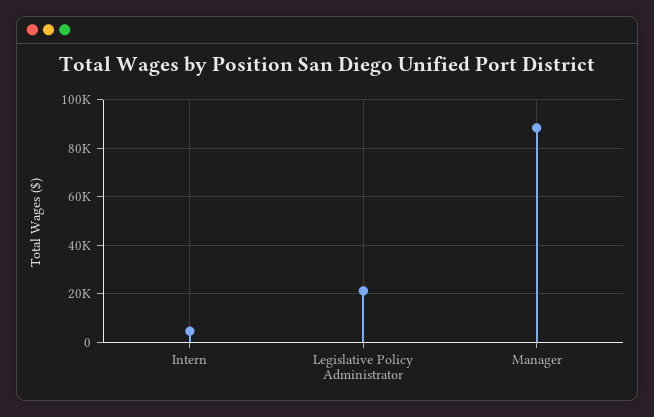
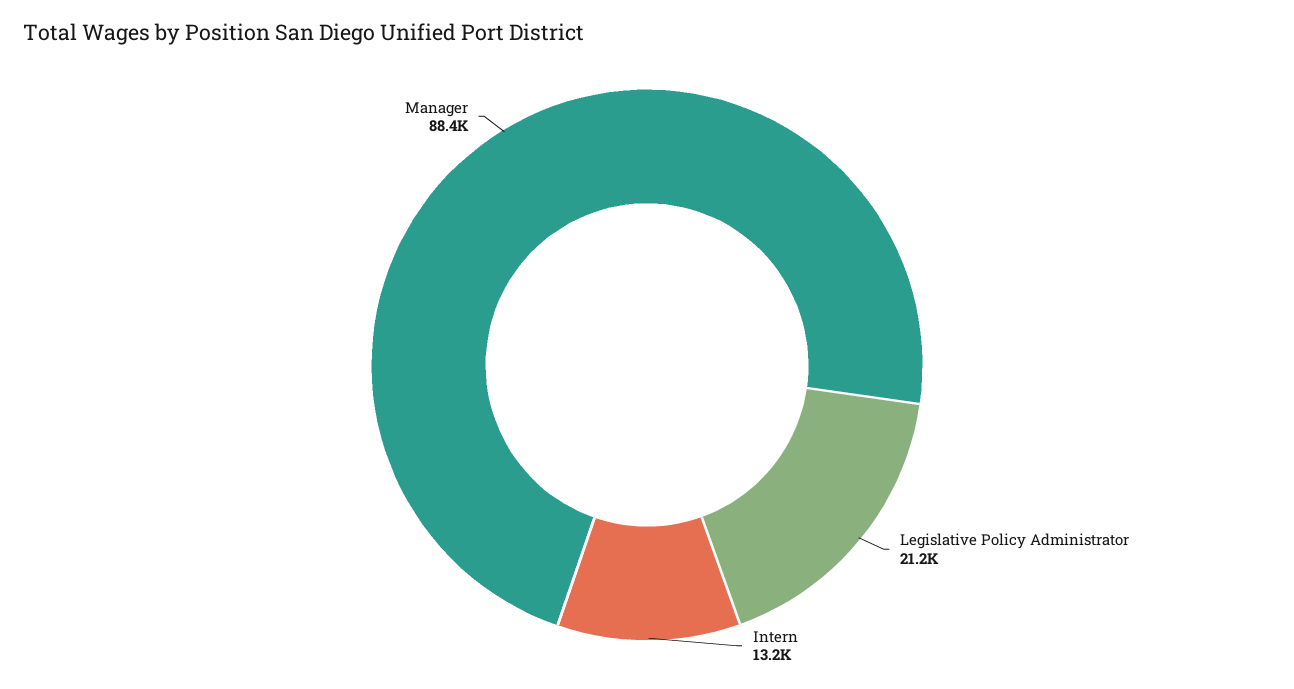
  {
-   "Intern": 5000,
+   "Intern": 13200,
    "Legislative Policy Administrator": 21200,
    "Manager": 88400
  }

